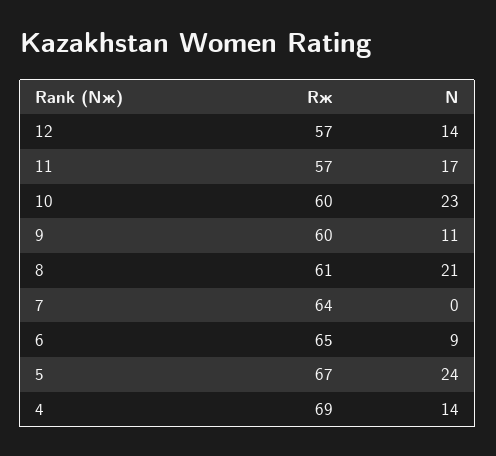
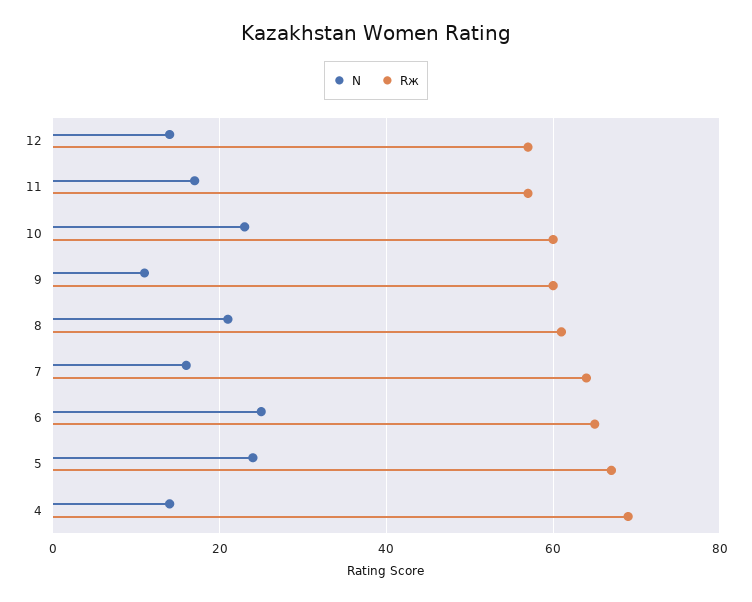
  {
    "Rж": {
      "12": 57,
      "11": 57,
      "10": 60,
      "9": 60,
      "8": 61,
      "7": 64,
      "6": 65,
      "5": 67,
      "4": 69
    },
    "N": {
      "12": 14,
      "11": 17,
      "10": 23,
      "9": 11,
      "8": 21,
-     "7": 0,
+     "7": 15,
-     "6": 9,
+     "6": 25,
      "5": 24,
      "4": 14
    }
  }

